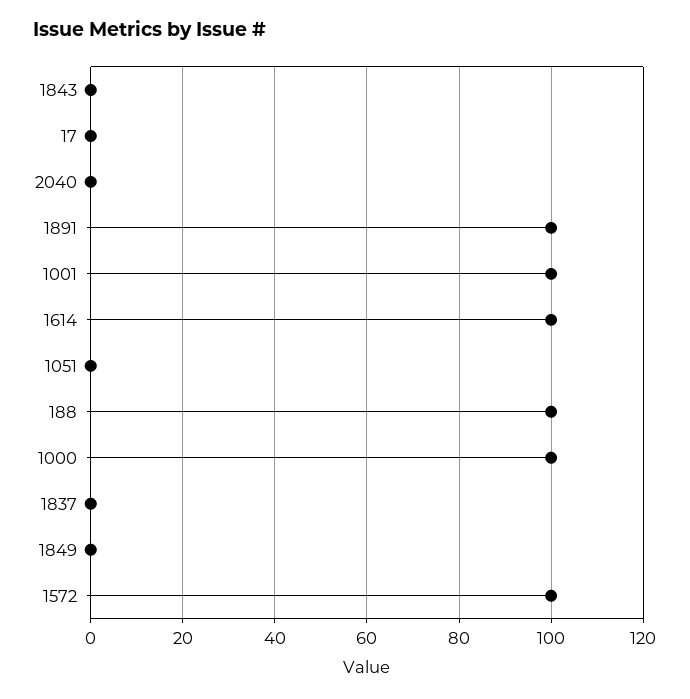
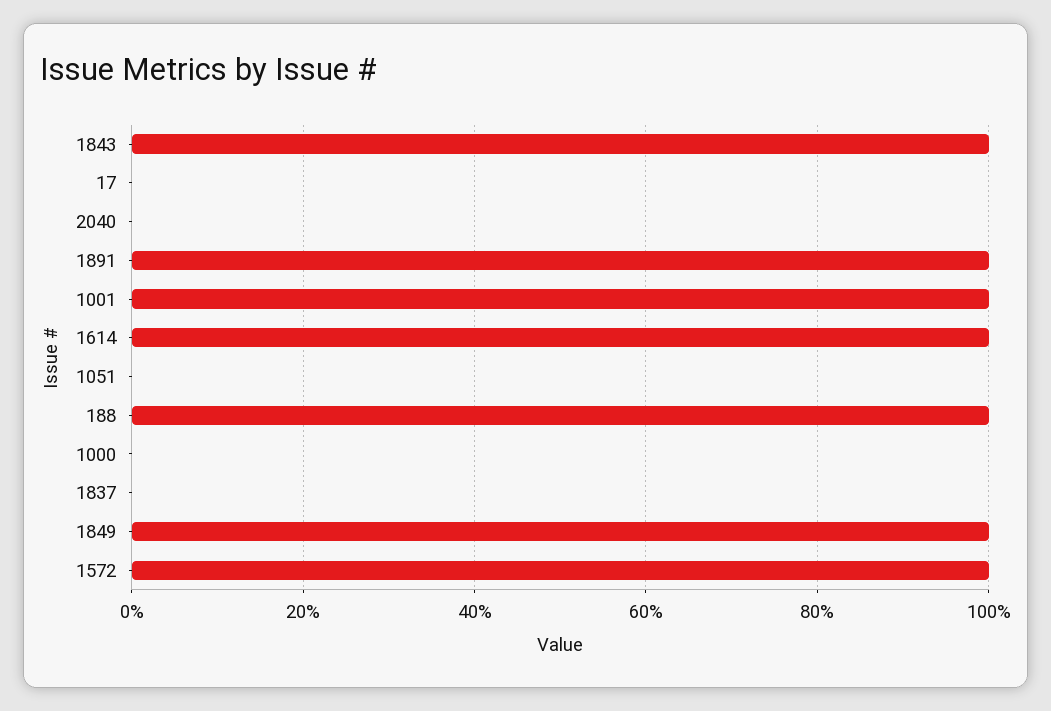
  {
-   "1843": 0,
+   "1843": 100,
    "17": 0,
    "2040": 0,
    "1891": 100,
    "1001": 100,
    "1614": 100,
    "1051": 0,
    "188": 100,
-   "1000": 100,
+   "1000": 0,
    "1837": 0,
-   "1849": 0,
+   "1849": 100,
    "1572": 100
  }

